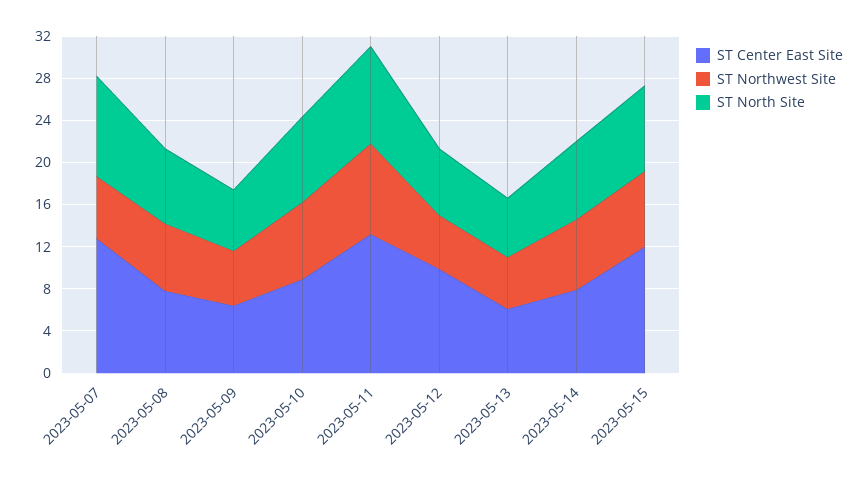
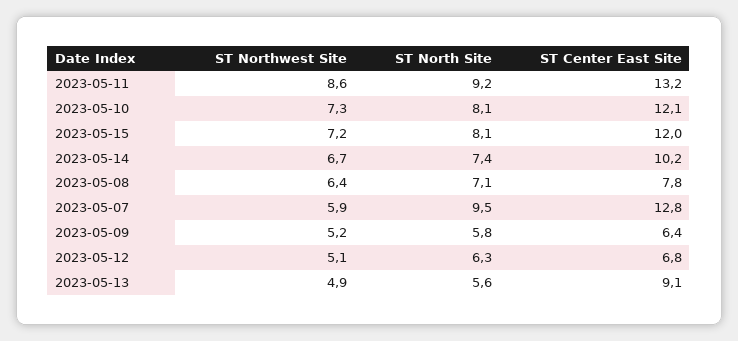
  {
    "ST Center East Site": {
      "2023-05-07": 12.8,
      "2023-05-08": 7.8,
      "2023-05-09": 6.4,
-     "2023-05-10": 9,
+     "2023-05-10": 12.1,
      "2023-05-11": 13.2,
-     "2023-05-12": 10,
+     "2023-05-12": 6.8,
-     "2023-05-13": 6,
+     "2023-05-13": 9.1,
-     "2023-05-14": 8,
+     "2023-05-14": 10.2,
      "2023-05-15": 12
    },
    "ST Northwest Site": {
      "2023-05-07": 5.9,
      "2023-05-08": 6.4,
      "2023-05-09": 5.2,
      "2023-05-10": 7.3,
      "2023-05-11": 8.6,
      "2023-05-12": 5.1,
      "2023-05-13": 4.9,
      "2023-05-14": 6.7,
      "2023-05-15": 7.2
    },
    "ST North Site": {
      "2023-05-07": 9.5,
      "2023-05-08": 7.1,
      "2023-05-09": 5.8,
      "2023-05-10": 8.1,
      "2023-05-11": 9.2,
      "2023-05-12": 6.3,
      "2023-05-13": 5.6,
      "2023-05-14": 7.4,
      "2023-05-15": 8.1
    }
  }

